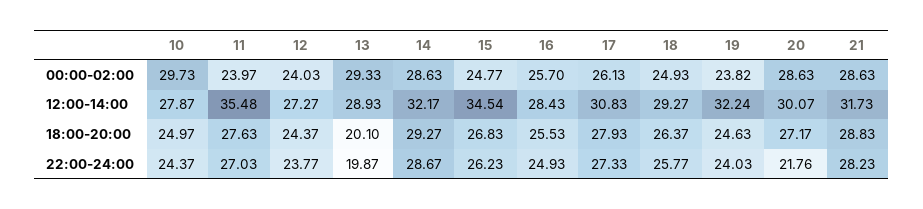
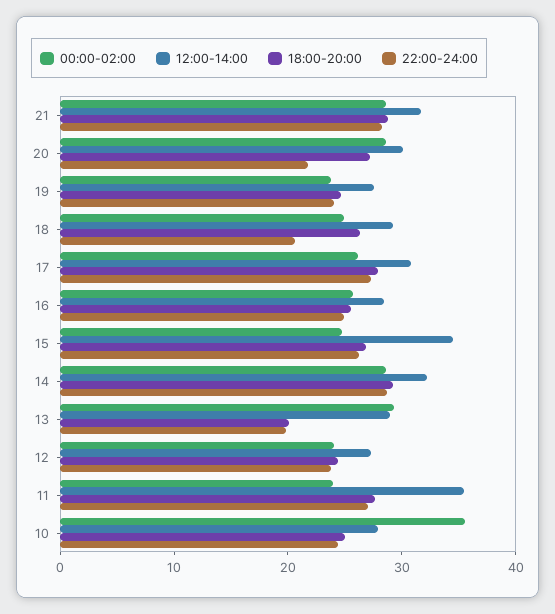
  {
    "00:00-02:00": {
-     "10": 29.73,
+     "10": 36,
      "11": 23.97,
      "12": 24.03,
      "13": 29.33,
      "14": 28.63,
      "15": 24.77,
      "16": 25.7,
      "17": 26.13,
      "18": 24.93,
      "19": 23.82,
      "20": 28.63,
      "21": 28.63
    },
    "12:00-14:00": {
      "10": 27.87,
      "11": 35.48,
      "12": 27.27,
      "13": 28.93,
      "14": 32.17,
      "15": 34.54,
      "16": 28.43,
      "17": 30.83,
      "18": 29.27,
-     "19": 32.24,
+     "19": 28,
      "20": 30.07,
      "21": 31.73
    },
    "18:00-20:00": {
      "10": 24.97,
      "11": 27.63,
      "12": 24.37,
      "13": 20.1,
      "14": 29.27,
      "15": 26.83,
      "16": 25.53,
      "17": 27.93,
      "18": 26.37,
      "19": 24.63,
      "20": 27.17,
      "21": 28.83
    },
    "22:00-24:00": {
      "10": 24.37,
      "11": 27.03,
      "12": 23.77,
      "13": 19.87,
      "14": 28.67,
      "15": 26.23,
      "16": 24.93,
      "17": 27.33,
-     "18": 25.77,
+     "18": 20,
      "19": 24.03,
      "20": 21.76,
      "21": 28.23
    }
  }

